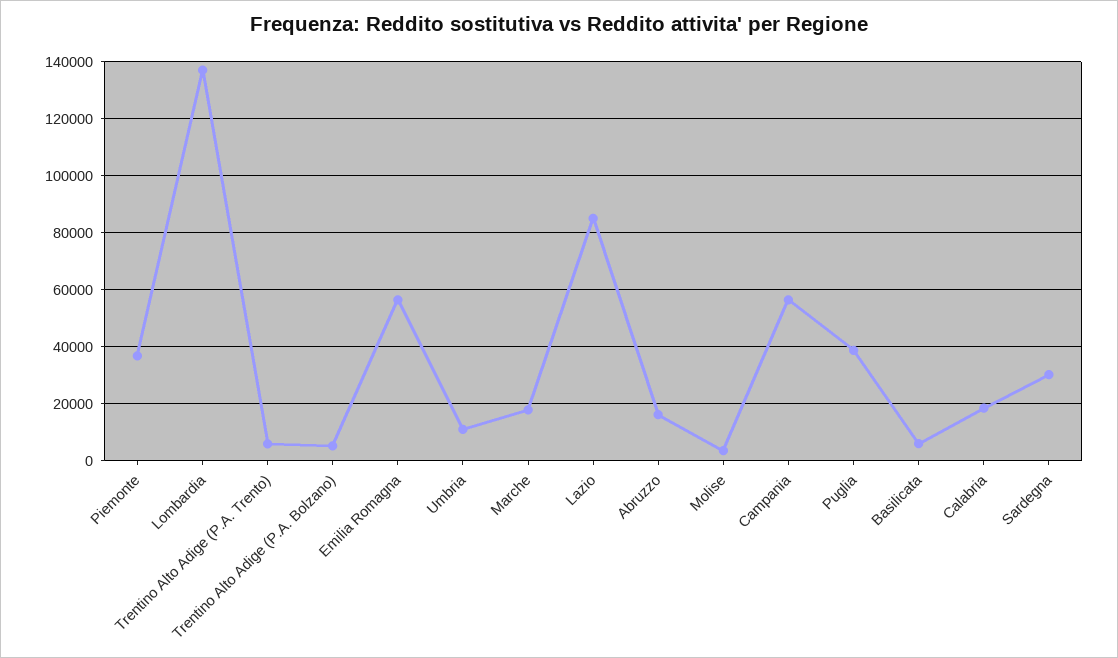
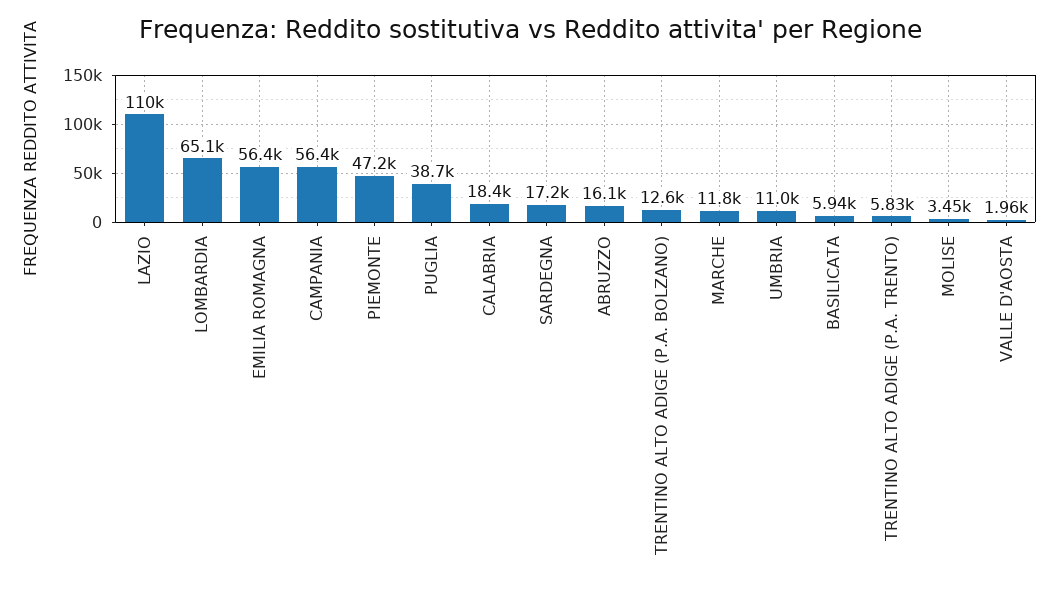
  {
-   "Piemonte": 37500,
+   "Piemonte": 47200,
-   "Lombardia": 137500,
+   "Lombardia": 65100,
    "Trentino Alto Adige (P.A. Trento)": 5830,
-   "Trentino Alto Adige (P.A. Bolzano)": 5000,
+   "Trentino Alto Adige (P.A. Bolzano)": 12600,
    "Emilia Romagna": 56400,
    "Umbria": 11000,
-   "Marche": 17500,
+   "Marche": 11800,
-   "Lazio": 85000,
+   "Lazio": 110000,
    "Abruzzo": 16100,
    "Molise": 3450,
    "Campania": 56400,
    "Puglia": 38700,
    "Basilicata": 5940,
    "Calabria": 18400,
-   "Sardegna": 30000
+   "Sardegna": 17200,
+   "VALLE D'AOSTA": 1960
  }

